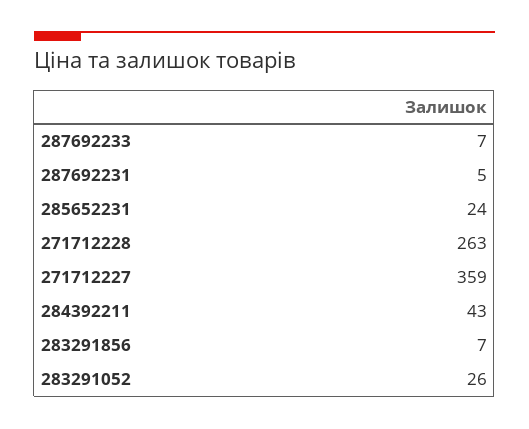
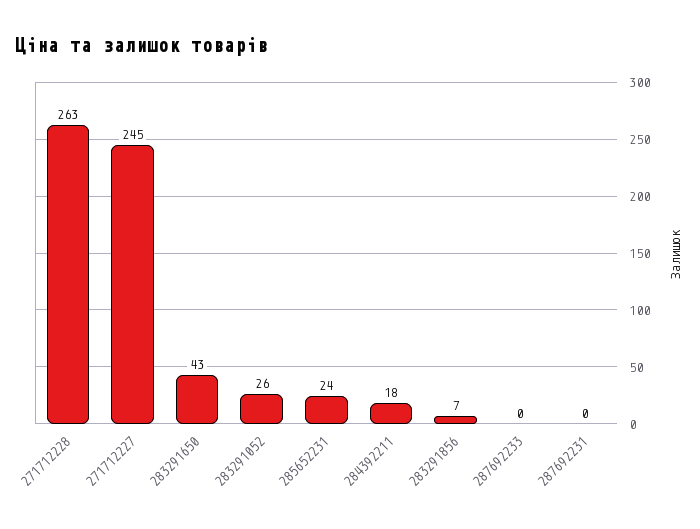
  {
-   "287692233": 7,
+   "287692233": 0,
-   "287692231": 5,
+   "287692231": 0,
    "285652231": 24,
    "271712228": 263,
-   "271712227": 359,
+   "271712227": 245,
-   "284392211": 43,
+   "284392211": 18,
    "283291856": 7,
-   "283291052": 26
+   "283291052": 26,
+   "283291650": 43
  }

